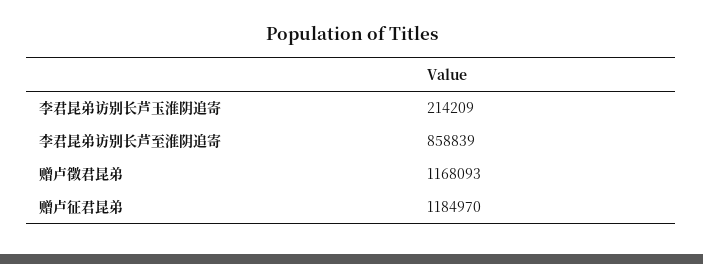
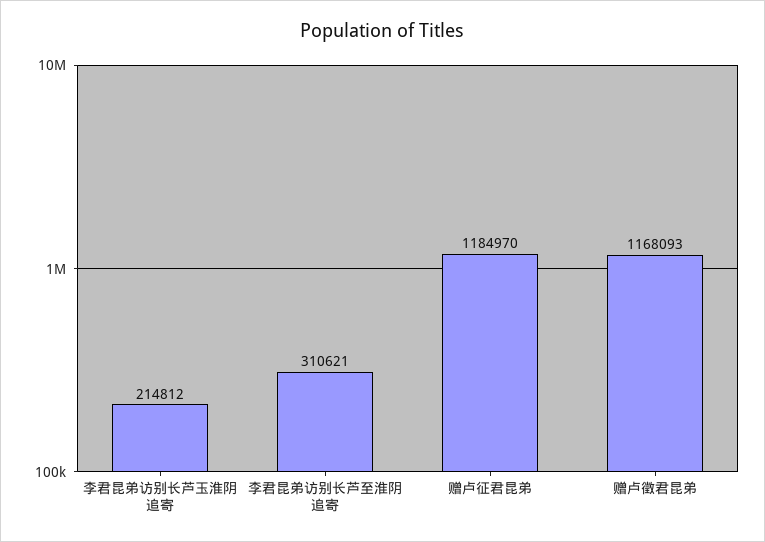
  {
-   "李君昆弟访别长芦玉淮阴追寄": 214209,
+   "李君昆弟访别长芦玉淮阴追寄": 214812,
-   "李君昆弟访别长芦至淮阴追寄": 858839,
+   "李君昆弟访别长芦至淮阴追寄": 310621,
    "赠卢徵君昆弟": 1168093,
    "赠卢征君昆弟": 1184970
  }

